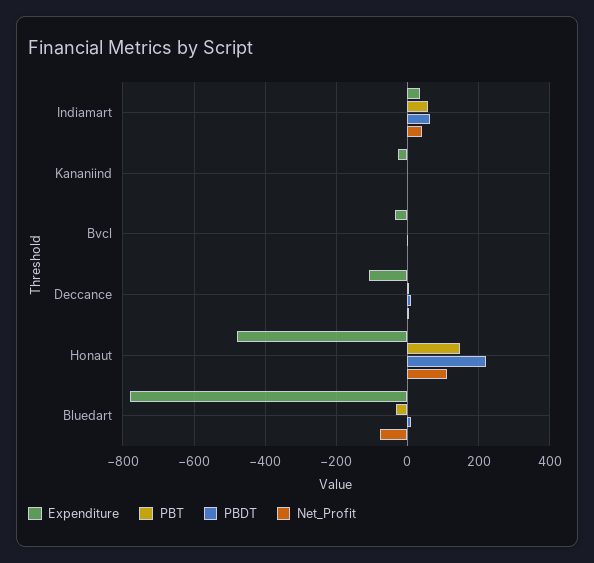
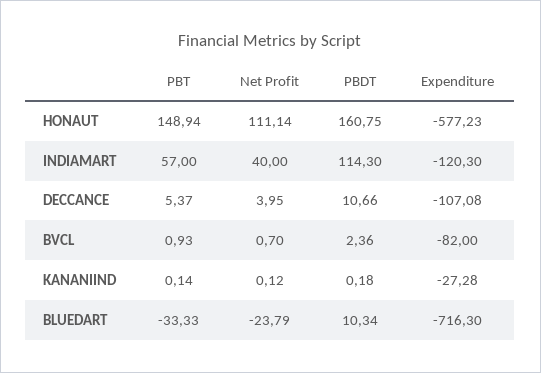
  {
    "Expenditure": {
-     "Indiamart": 40,
+     "Indiamart": -120.3,
      "Kananiind": -27.28,
-     "Bvcl": -40,
+     "Bvcl": -82,
      "Deccance": -107.08,
-     "Honaut": -480,
+     "Honaut": -577.23,
-     "Bluedart": -780
+     "Bluedart": -716.3
    },
    "PBT": {
      "Indiamart": 57,
      "Kananiind": 0.14,
      "Bvcl": 0.93,
      "Deccance": 5.37,
      "Honaut": 148.94,
      "Bluedart": -33.33
    },
    "PBDT": {
-     "Indiamart": 60,
+     "Indiamart": 114.3,
      "Kananiind": 0.18,
      "Bvcl": 2.36,
      "Deccance": 10.66,
-     "Honaut": 220,
+     "Honaut": 160.75,
      "Bluedart": 10.34
    },
    "Net_Profit": {
      "Indiamart": 40,
      "Kananiind": 0.12,
      "Bvcl": 0.7,
      "Deccance": 3.95,
      "Honaut": 111.14,
-     "Bluedart": -80
+     "Bluedart": -23.79
    }
  }

